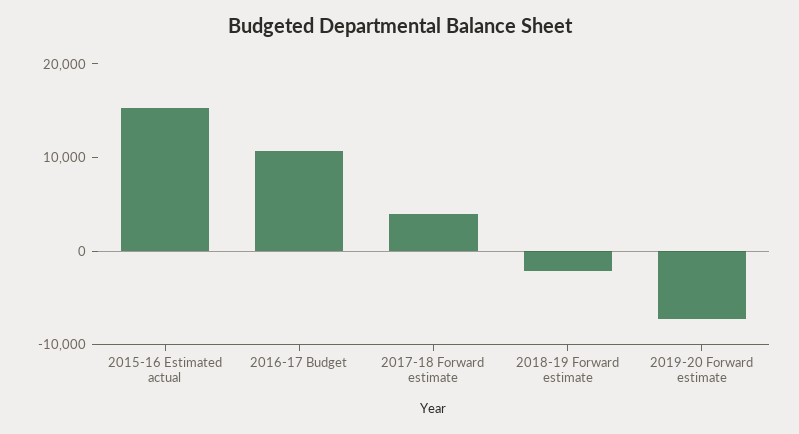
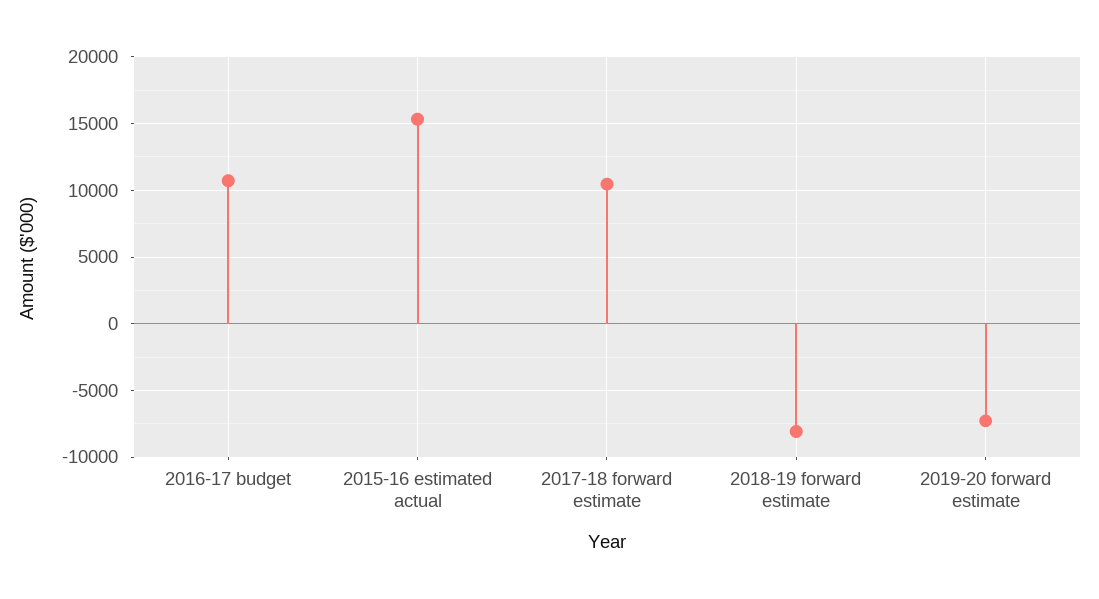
  {
    "2015-16 Estimated actual": 15500,
    "2016-17 Budget": 10500,
-   "2017-18 Forward estimate": 4000,
+   "2017-18 Forward estimate": 10500,
-   "2018-19 Forward estimate": -2000,
+   "2018-19 Forward estimate": -8000,
    "2019-20 Forward estimate": -7500
  }

